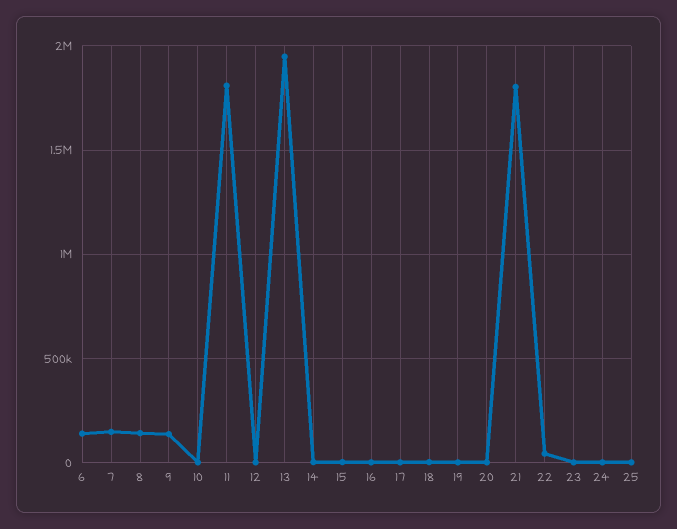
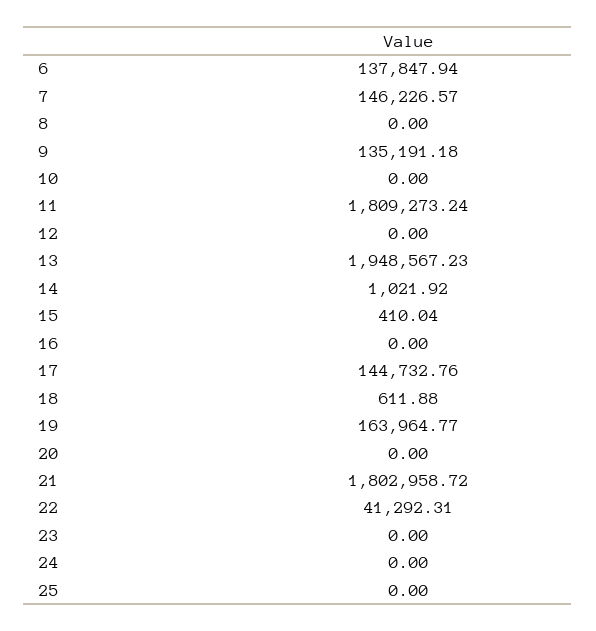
  {
    "6": 137847.94,
    "7": 146226.57,
-   "8": 150000,
+   "8": 0,
    "9": 135191.18,
    "10": 0,
    "11": 1809273.24,
    "12": 0,
    "13": 1948567.23,
    "14": 1021.92,
    "15": 410.04,
    "16": 0,
-   "17": 0,
+   "17": 144732.76,
    "18": 611.88,
-   "19": 0,
+   "19": 163964.77,
    "20": 0,
    "21": 1802958.72,
    "22": 41292.31,
    "23": 0,
    "24": 0,
    "25": 0
  }

